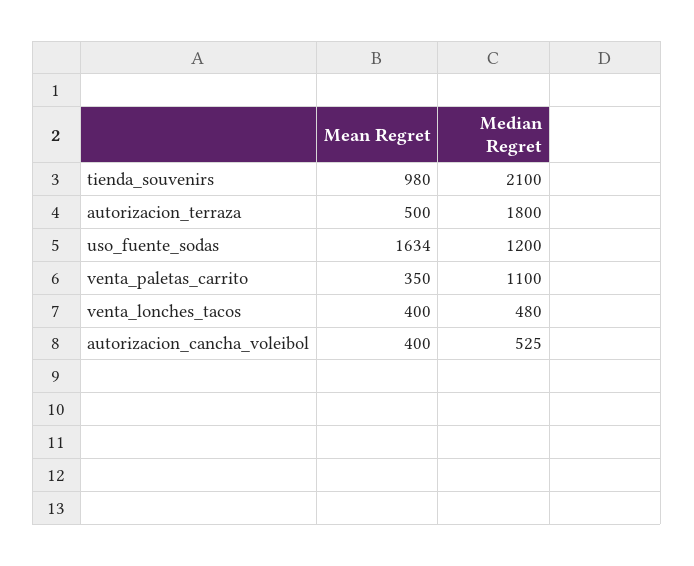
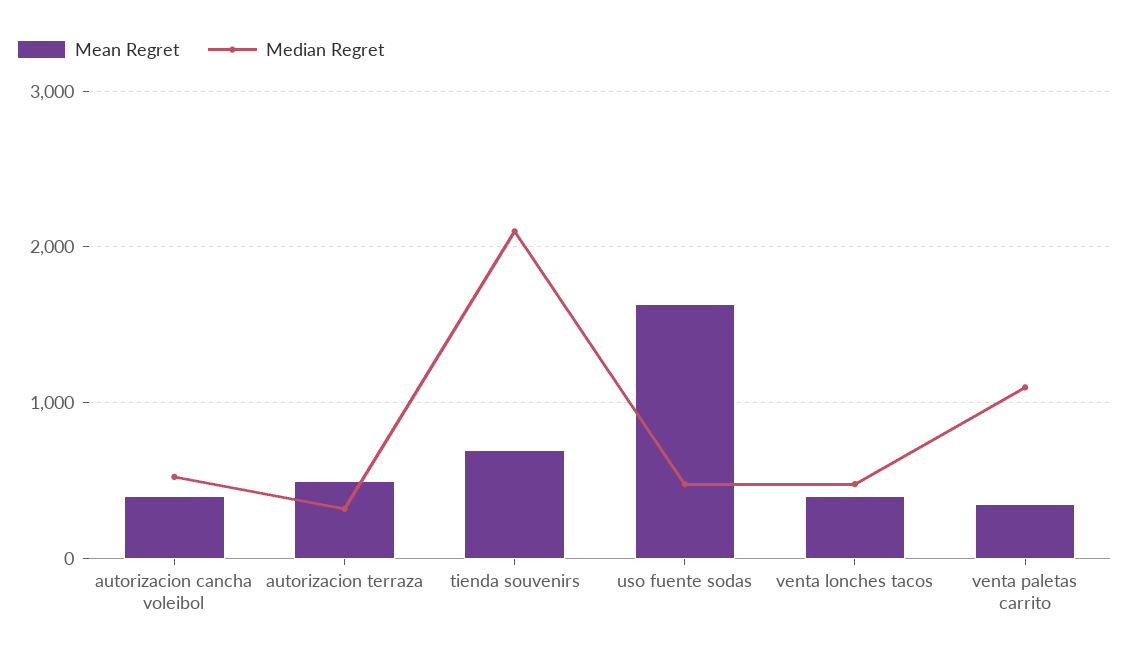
  {
    "Mean Regret": {
-     "tienda_souvenirs": 980,
+     "tienda_souvenirs": 700,
      "autorizacion_terraza": 500,
      "uso_fuente_sodas": 1634,
      "venta_paletas_carrito": 350,
      "venta_lonches_tacos": 400,
      "autorizacion_cancha_voleibol": 400
    },
    "Median Regret": {
      "tienda_souvenirs": 2100,
-     "autorizacion_terraza": 1800,
+     "autorizacion_terraza": 300,
-     "uso_fuente_sodas": 1200,
+     "uso_fuente_sodas": 500,
      "venta_paletas_carrito": 1100,
      "venta_lonches_tacos": 480,
      "autorizacion_cancha_voleibol": 525
    }
  }

